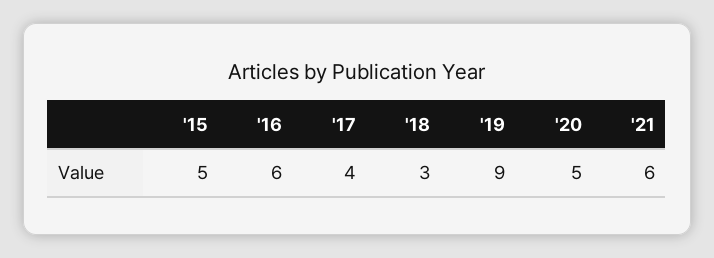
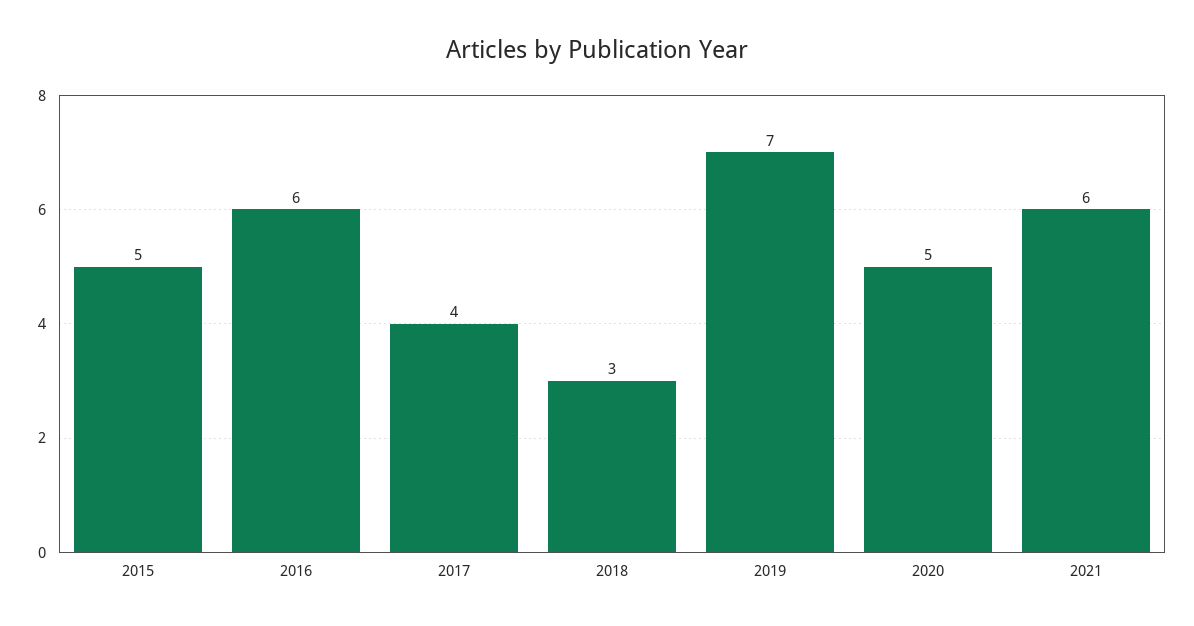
  {
    "'15": 5,
    "'16": 6,
    "'17": 4,
    "'18": 3,
-   "'19": 9,
+   "'19": 7,
    "'20": 5,
    "'21": 6
  }

